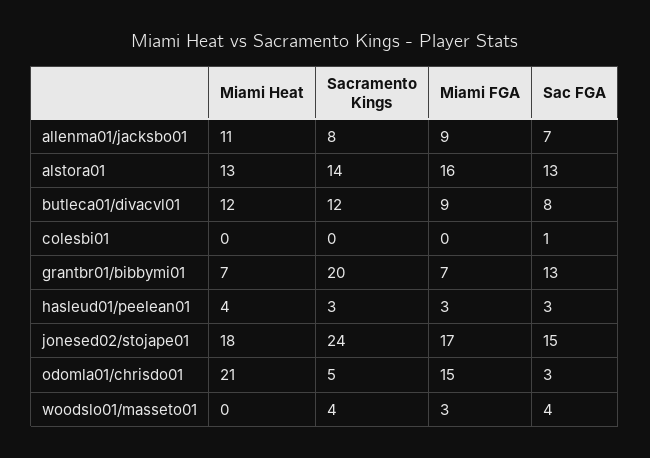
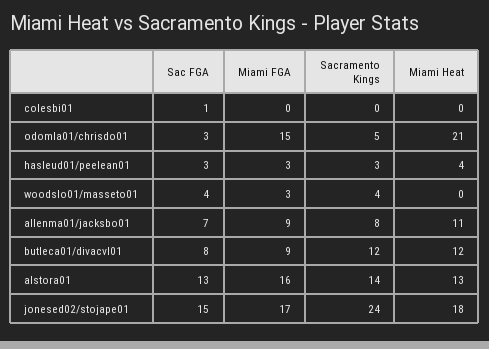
  {
    "Miami Heat": {
      "allenma01/jacksbo01": 11,
      "alstora01": 13,
      "butleca01/divacvl01": 12,
      "colesbi01": 0,
-     "grantbr01/bibbymi01": 7,
      "hasleud01/peelean01": 4,
      "jonesed02/stojape01": 18,
      "odomla01/chrisdo01": 21,
      "woodslo01/masseto01": 0
    },
    "Sacramento Kings": {
      "allenma01/jacksbo01": 8,
      "alstora01": 14,
      "butleca01/divacvl01": 12,
      "colesbi01": 0,
-     "grantbr01/bibbymi01": 20,
      "hasleud01/peelean01": 3,
      "jonesed02/stojape01": 24,
      "odomla01/chrisdo01": 5,
      "woodslo01/masseto01": 4
    },
    "Miami FGA": {
      "allenma01/jacksbo01": 9,
      "alstora01": 16,
      "butleca01/divacvl01": 9,
      "colesbi01": 0,
-     "grantbr01/bibbymi01": 7,
      "hasleud01/peelean01": 3,
      "jonesed02/stojape01": 17,
      "odomla01/chrisdo01": 15,
      "woodslo01/masseto01": 3
    },
    "Sac FGA": {
      "allenma01/jacksbo01": 7,
      "alstora01": 13,
      "butleca01/divacvl01": 8,
      "colesbi01": 1,
-     "grantbr01/bibbymi01": 13,
      "hasleud01/peelean01": 3,
      "jonesed02/stojape01": 15,
      "odomla01/chrisdo01": 3,
      "woodslo01/masseto01": 4
    }
  }

